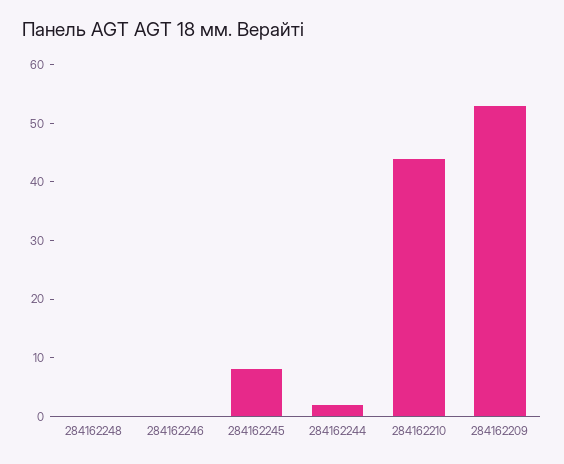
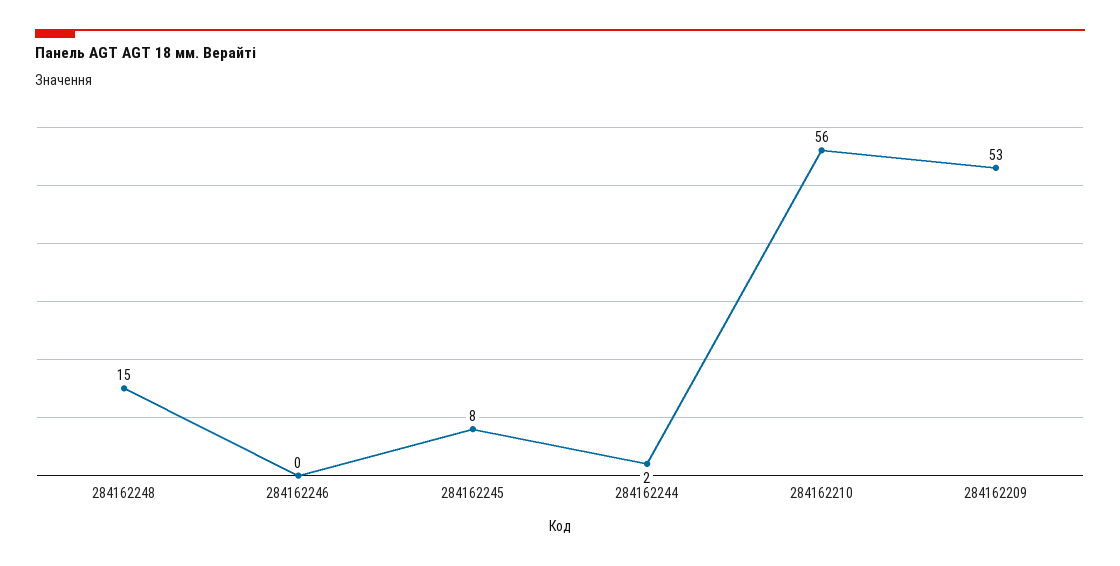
  {
-   "284162248": 0,
+   "284162248": 15,
    "284162246": 0,
    "284162245": 8,
    "284162244": 2,
-   "284162210": 45,
+   "284162210": 56,
    "284162209": 53
  }

